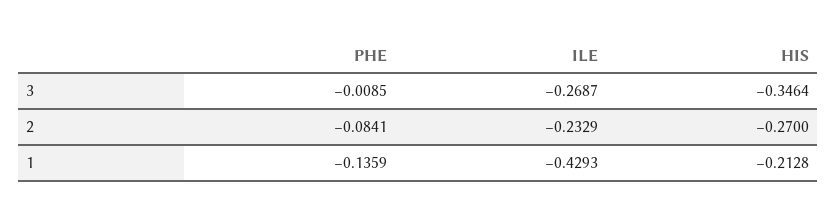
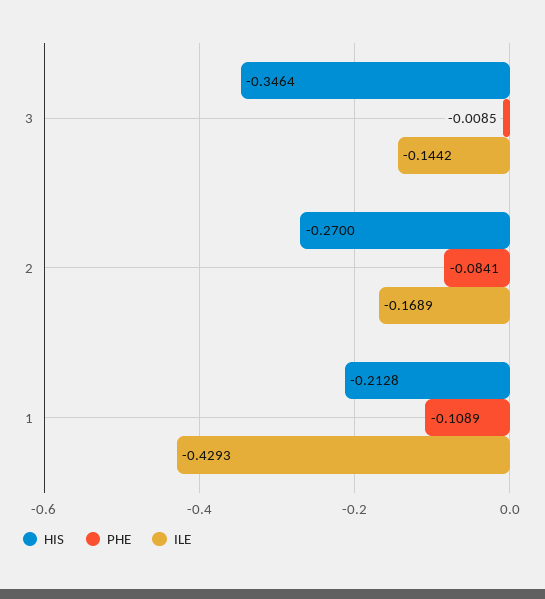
  {
    "PHE": {
      "3": -0.0085,
      "2": -0.0841,
-     "1": -0.1359
+     "1": -0.1089
    },
    "ILE": {
-     "3": -0.2687,
+     "3": -0.1442,
-     "2": -0.2329,
+     "2": -0.1689,
      "1": -0.4293
    },
    "HIS": {
      "3": -0.3464,
      "2": -0.27,
      "1": -0.2128
    }
  }

